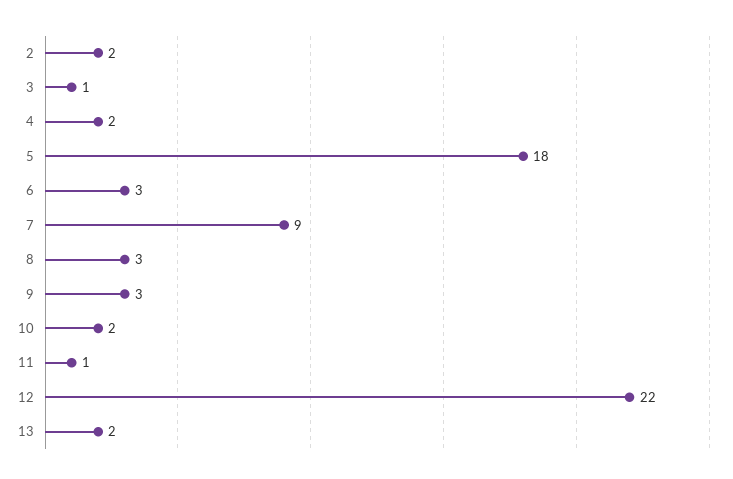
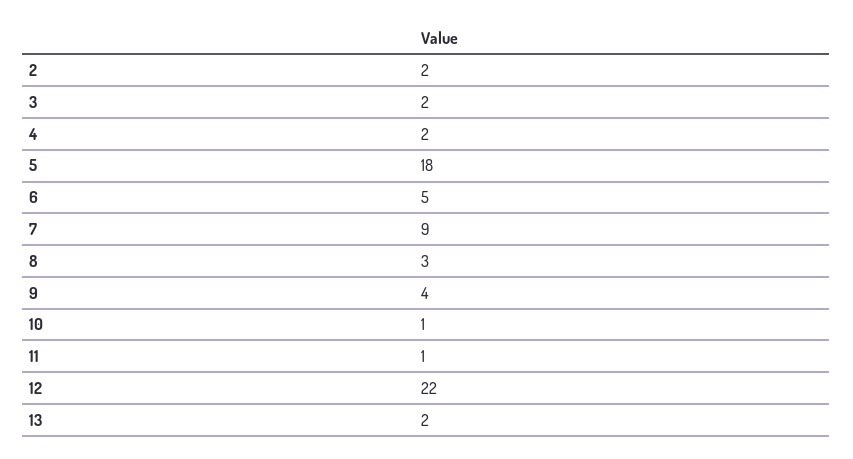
  {
    "2": 2,
-   "3": 1,
+   "3": 2,
    "4": 2,
    "5": 18,
-   "6": 3,
+   "6": 5,
    "7": 9,
    "8": 3,
-   "9": 3,
+   "9": 4,
-   "10": 2,
+   "10": 1,
    "11": 1,
    "12": 22,
    "13": 2
  }

